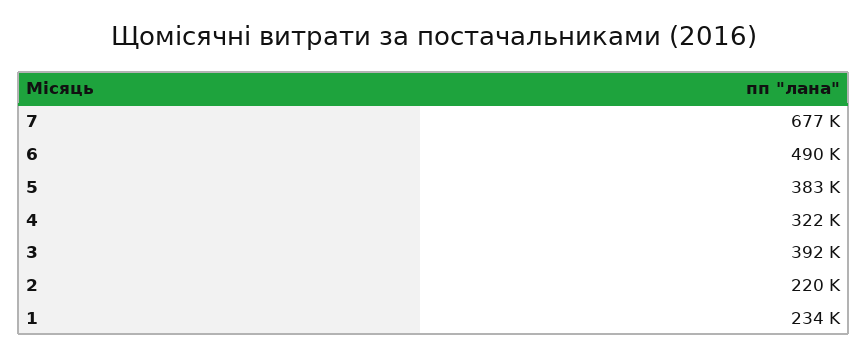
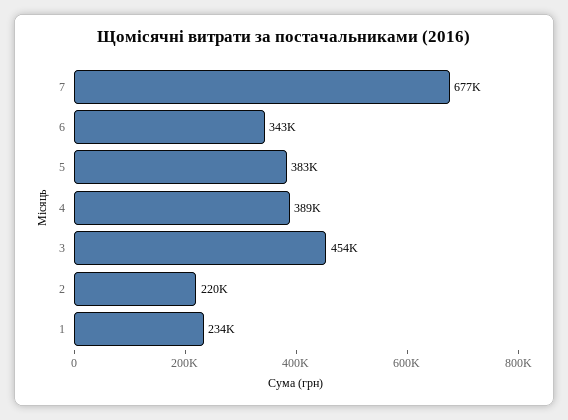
  {
    "7": 677000,
-   "6": 490000,
+   "6": 343000,
    "5": 383000,
-   "4": 322000,
+   "4": 389000,
-   "3": 392000,
+   "3": 454000,
    "2": 220000,
    "1": 234000
  }

